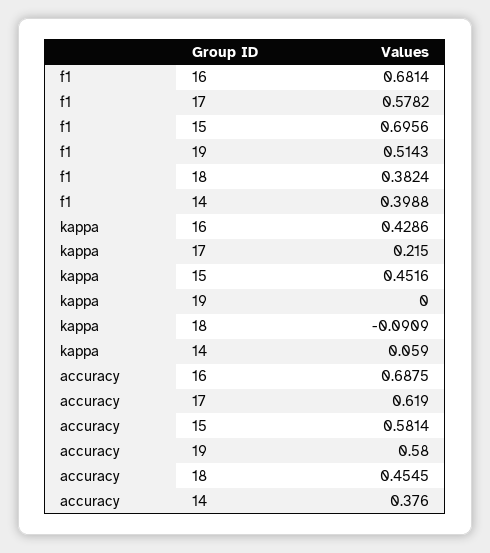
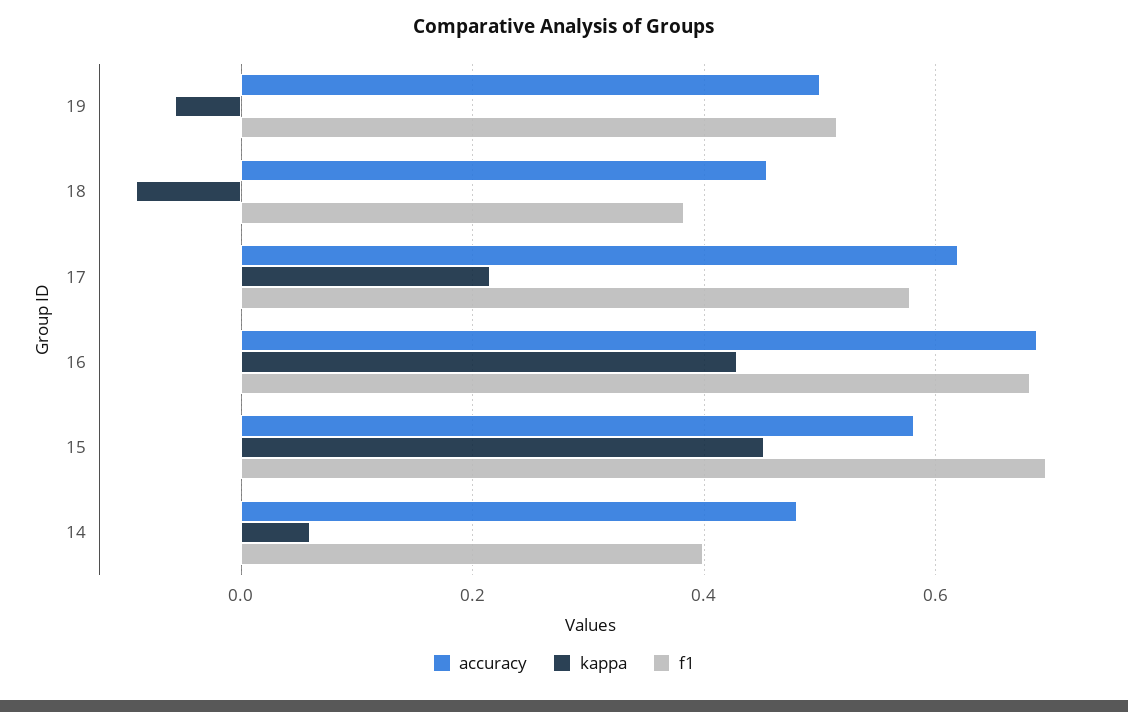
  {
    "f1": {
      "16": 0.6814,
      "17": 0.5782,
      "15": 0.6956,
      "19": 0.5143,
      "18": 0.3824,
      "14": 0.3988
    },
    "kappa": {
      "16": 0.4286,
      "17": 0.215,
      "15": 0.4516,
-     "19": 0,
+     "19": -0.06,
      "18": -0.0909,
      "14": 0.059
    },
    "accuracy": {
      "16": 0.6875,
      "17": 0.619,
      "15": 0.5814,
-     "19": 0.58,
+     "19": 0.5,
      "18": 0.4545,
-     "14": 0.376
+     "14": 0.48
    }
  }

